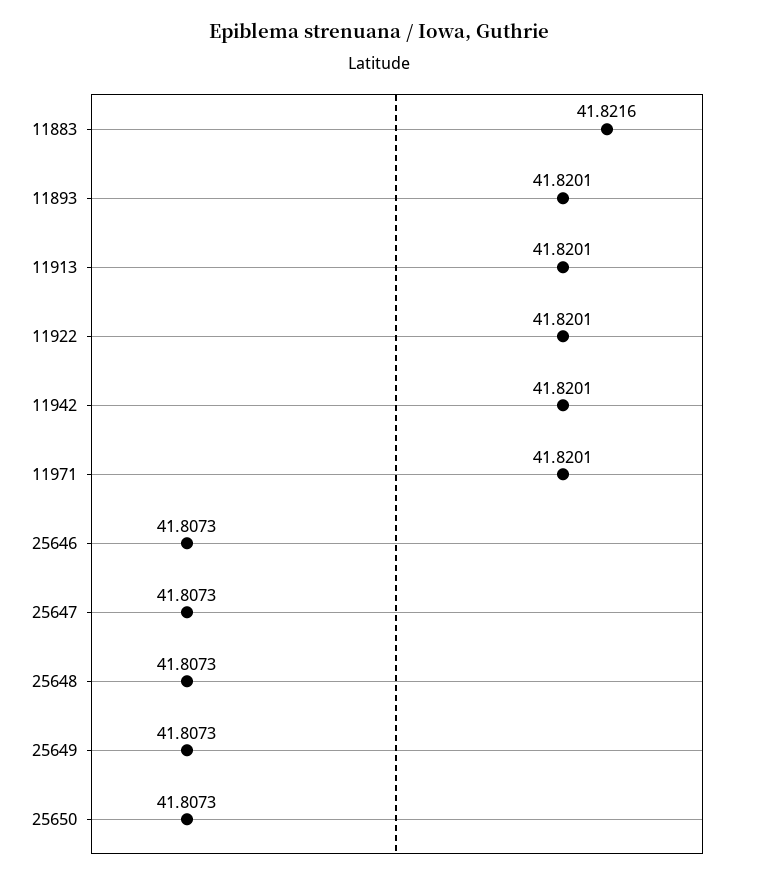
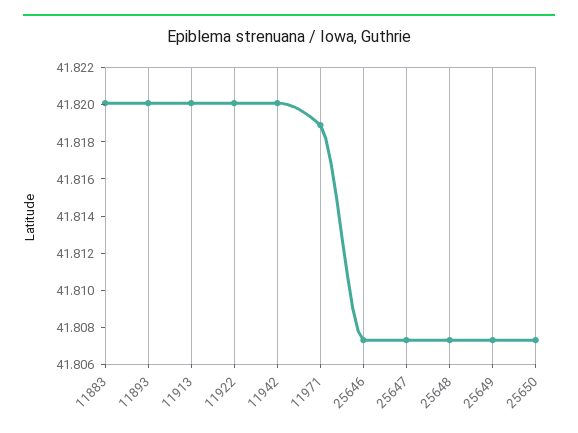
  {
-   "11883": 41.8216,
+   "11883": 41.82,
    "11893": 41.8201,
    "11913": 41.8201,
    "11922": 41.8201,
    "11942": 41.8201,
-   "11971": 41.8201,
+   "11971": 41.819,
    "25646": 41.8073,
    "25647": 41.8073,
    "25648": 41.8073,
    "25649": 41.8073,
    "25650": 41.8073
  }

